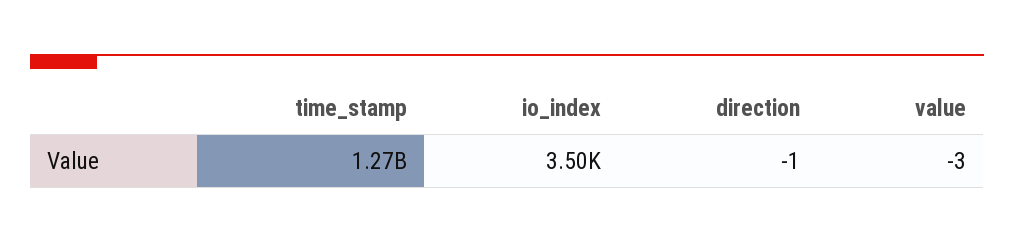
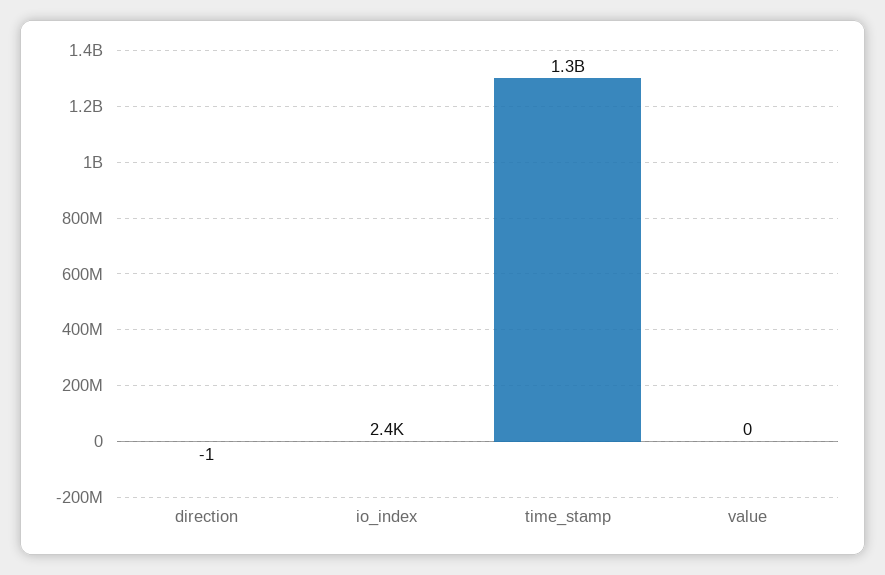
  {
    "time_stamp": 1270000000,
-   "io_index": 3500,
+   "io_index": 2400,
    "direction": -1,
-   "value": -3
+   "value": 0
  }

